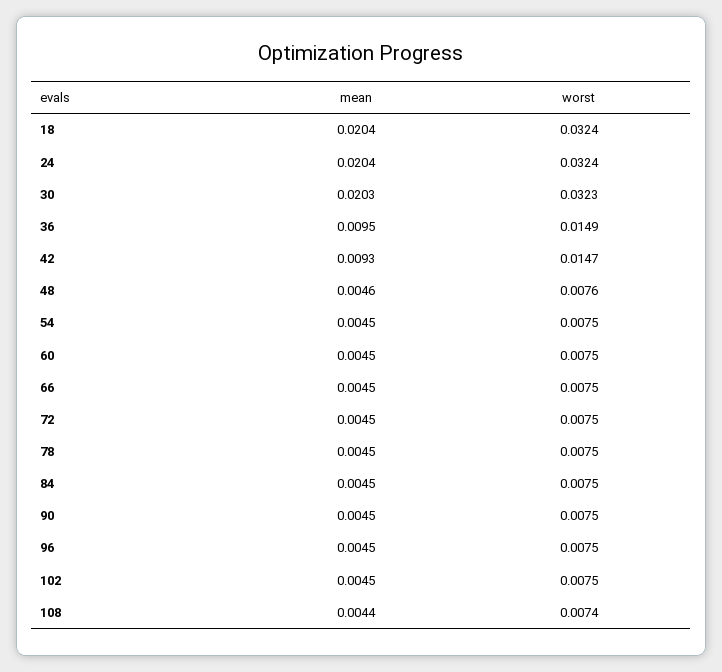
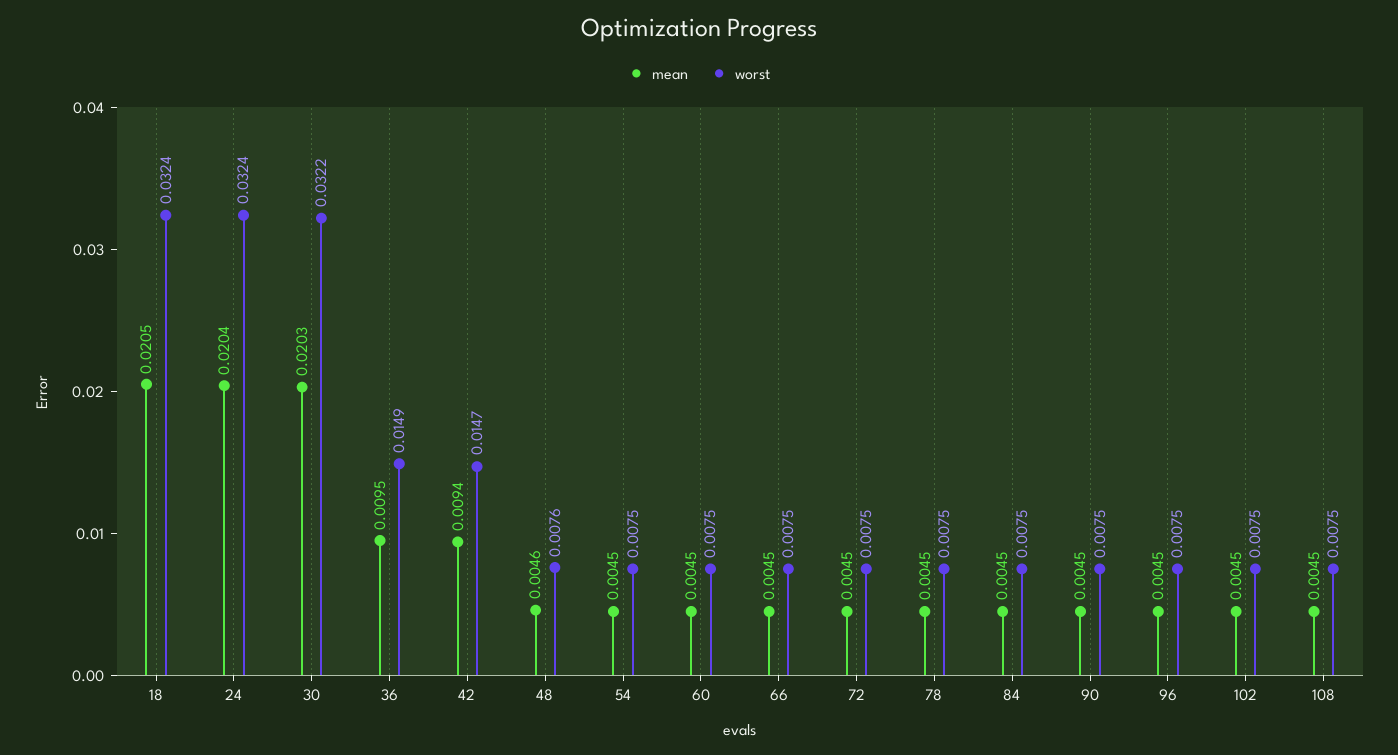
  {
    "mean": {
-     "18": 0.0204,
+     "18": 0.0205,
      "24": 0.0204,
      "30": 0.0203,
      "36": 0.0095,
-     "42": 0.0093,
+     "42": 0.0094,
      "48": 0.0046,
      "54": 0.0045,
      "60": 0.0045,
      "66": 0.0045,
      "72": 0.0045,
      "78": 0.0045,
      "84": 0.0045,
      "90": 0.0045,
      "96": 0.0045,
      "102": 0.0045,
-     "108": 0.0044
+     "108": 0.0045
    },
    "worst": {
      "18": 0.0324,
      "24": 0.0324,
-     "30": 0.0323,
+     "30": 0.0322,
      "36": 0.0149,
      "42": 0.0147,
      "48": 0.0076,
      "54": 0.0075,
      "60": 0.0075,
      "66": 0.0075,
      "72": 0.0075,
      "78": 0.0075,
      "84": 0.0075,
      "90": 0.0075,
      "96": 0.0075,
      "102": 0.0075,
-     "108": 0.0074
+     "108": 0.0075
    }
  }

